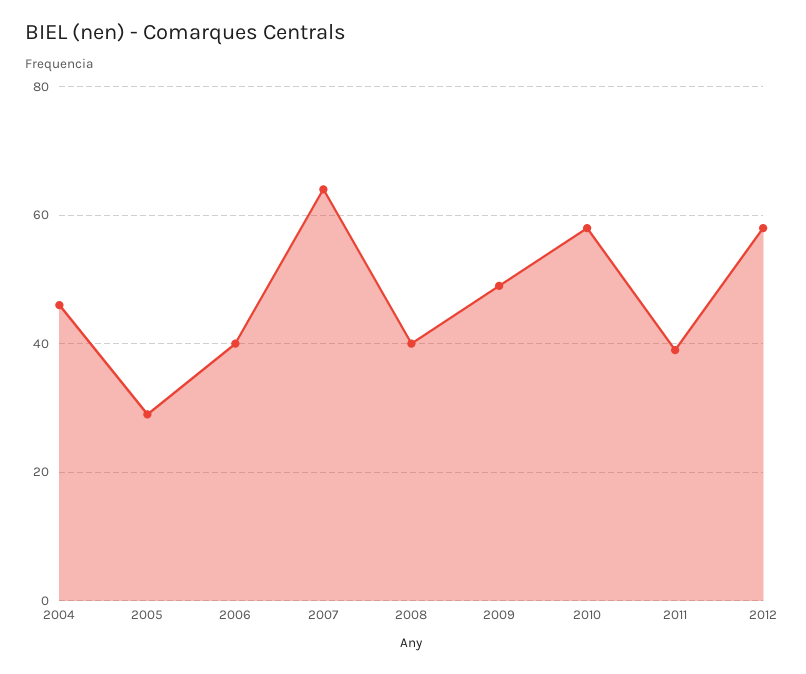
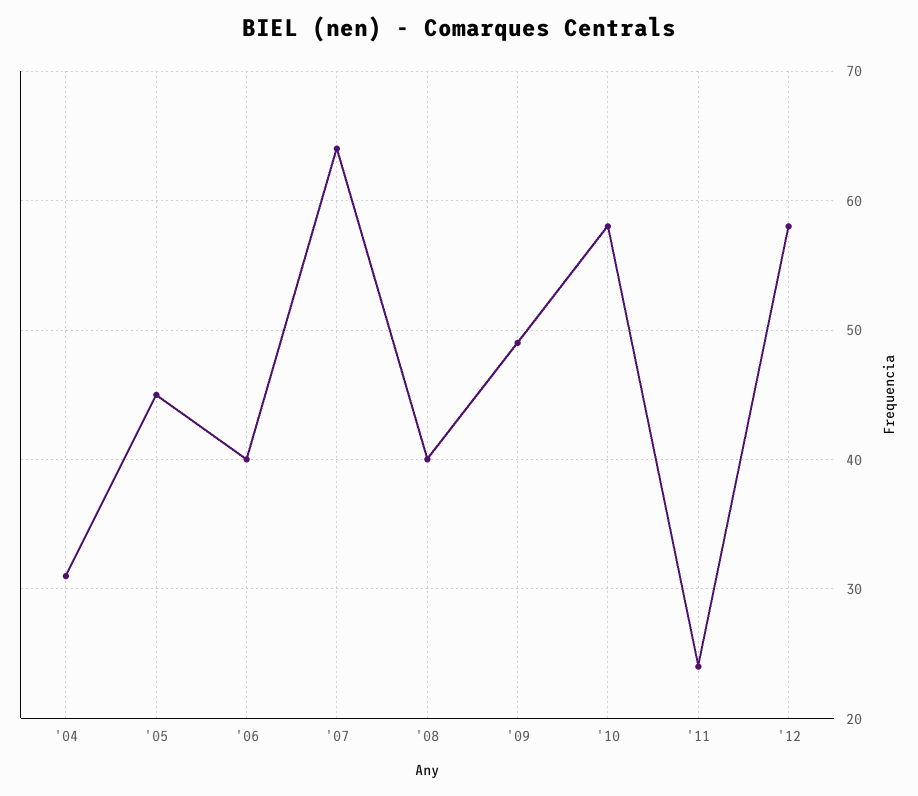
  {
-   "2004": 45,
+   "2004": 31,
-   "2005": 30,
+   "2005": 45,
    "2006": 40,
    "2007": 64,
    "2008": 40,
    "2009": 49,
    "2010": 58,
-   "2011": 40,
+   "2011": 24,
    "2012": 58
  }

